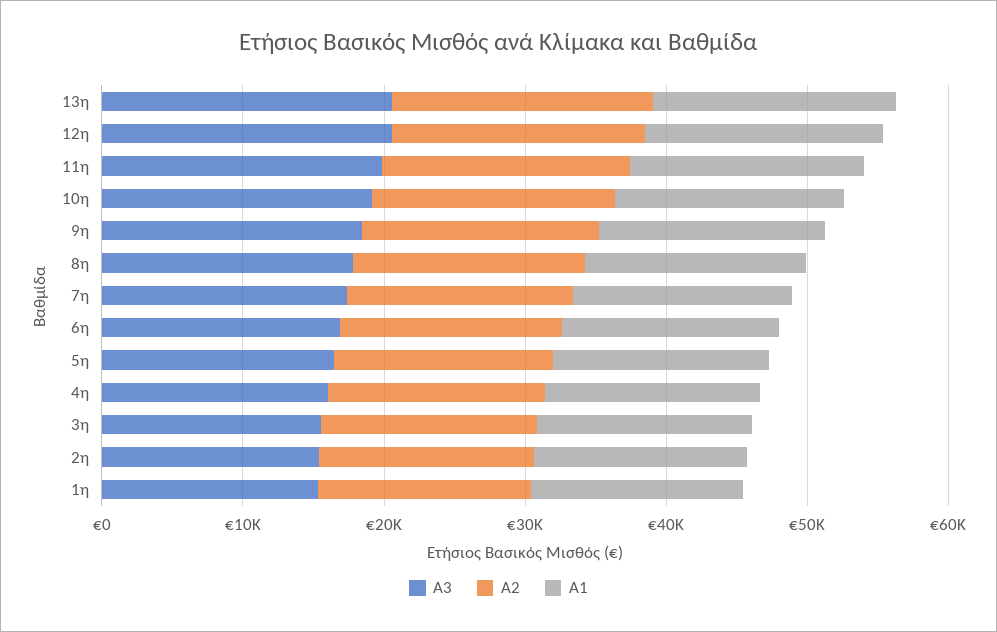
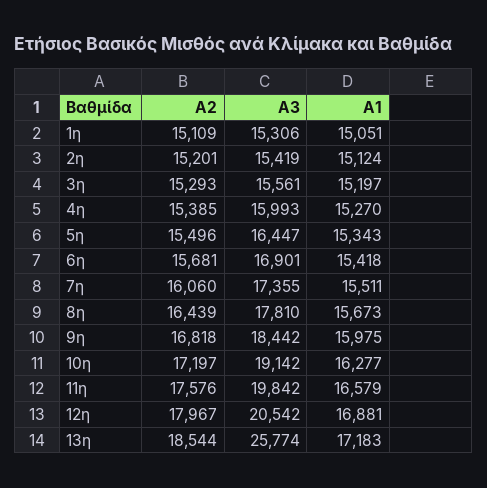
  {
    "A3": {
-     "13η": 20000,
+     "13η": 25774,
      "12η": 20542,
      "11η": 19842,
      "10η": 19142,
      "9η": 18442,
      "8η": 17810,
      "7η": 17355,
      "6η": 16901,
      "5η": 16447,
      "4η": 15993,
      "3η": 15561,
      "2η": 15419,
      "1η": 15306
    },
    "A2": {
      "13η": 18544,
      "12η": 17967,
      "11η": 17576,
      "10η": 17197,
      "9η": 16818,
      "8η": 16439,
      "7η": 16060,
      "6η": 15681,
      "5η": 15496,
      "4η": 15385,
      "3η": 15293,
      "2η": 15201,
      "1η": 15109
    },
    "A1": {
      "13η": 17183,
      "12η": 16881,
      "11η": 16579,
      "10η": 16277,
      "9η": 15975,
      "8η": 15673,
      "7η": 15511,
      "6η": 15418,
      "5η": 15343,
      "4η": 15270,
      "3η": 15197,
      "2η": 15124,
      "1η": 15051
    }
  }

